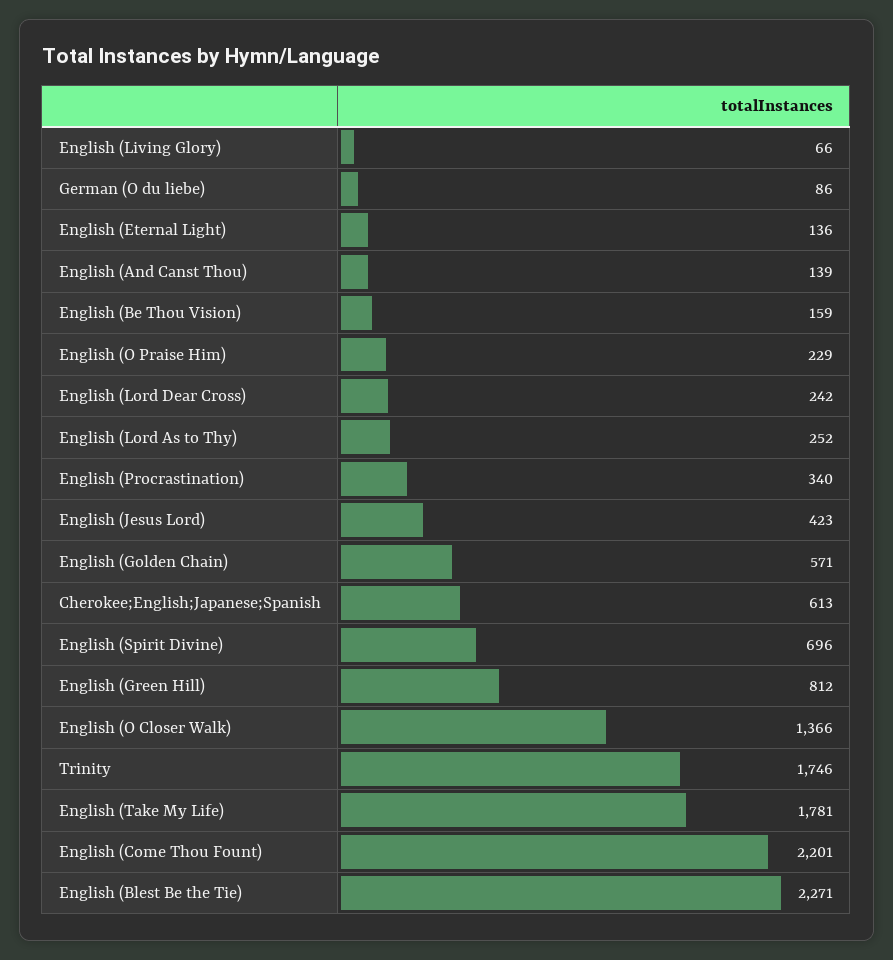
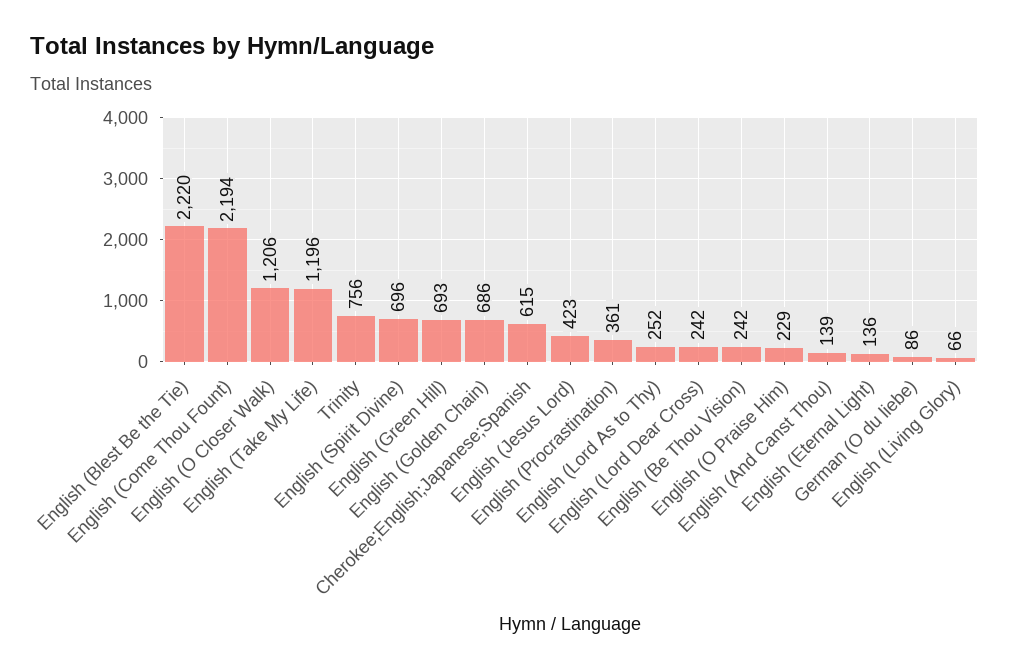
  {
    "English (Living Glory)": 66,
    "German (O du liebe)": 86,
    "English (Eternal Light)": 136,
    "English (And Canst Thou)": 139,
-   "English (Be Thou Vision)": 159,
+   "English (Be Thou Vision)": 242,
    "English (O Praise Him)": 229,
    "English (Lord Dear Cross)": 242,
    "English (Lord As to Thy)": 252,
-   "English (Procrastination)": 340,
+   "English (Procrastination)": 361,
    "English (Jesus Lord)": 423,
-   "English (Golden Chain)": 571,
+   "English (Golden Chain)": 686,
-   "Cherokee;English;Japanese;Spanish": 613,
+   "Cherokee;English;Japanese;Spanish": 615,
    "English (Spirit Divine)": 696,
-   "English (Green Hill)": 812,
+   "English (Green Hill)": 693,
-   "English (O Closer Walk)": 1366,
+   "English (O Closer Walk)": 1206,
-   "Trinity": 1746,
+   "Trinity": 756,
-   "English (Take My Life)": 1781,
+   "English (Take My Life)": 1196,
-   "English (Come Thou Fount)": 2201,
+   "English (Come Thou Fount)": 2194,
-   "English (Blest Be the Tie)": 2271
+   "English (Blest Be the Tie)": 2220
  }

